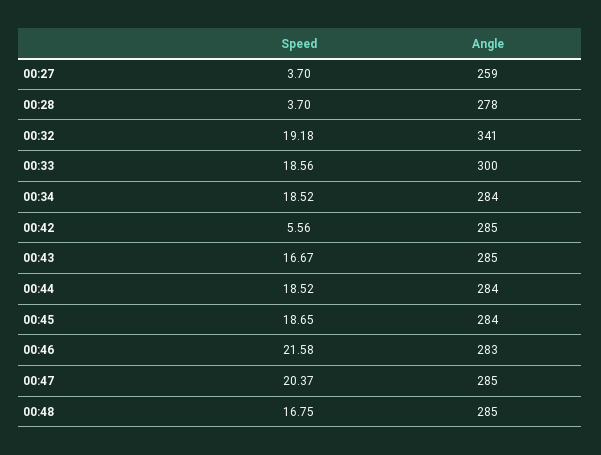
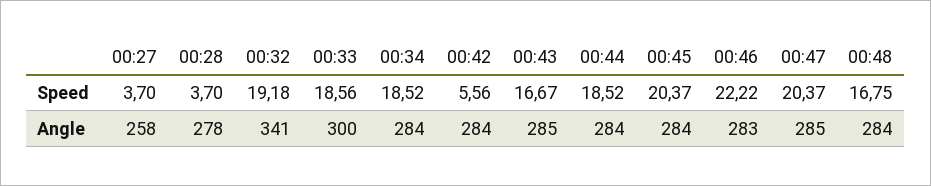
  {
    "Speed": {
      "00:27": 3.7,
      "00:28": 3.7,
      "00:32": 19.18,
      "00:33": 18.56,
      "00:34": 18.52,
      "00:42": 5.56,
      "00:43": 16.67,
      "00:44": 18.52,
-     "00:45": 18.65,
+     "00:45": 20.37,
-     "00:46": 21.58,
+     "00:46": 22.22,
      "00:47": 20.37,
      "00:48": 16.75
    },
    "Angle": {
-     "00:27": 259,
+     "00:27": 258,
      "00:28": 278,
      "00:32": 341,
      "00:33": 300,
      "00:34": 284,
-     "00:42": 285,
+     "00:42": 284,
      "00:43": 285,
      "00:44": 284,
      "00:45": 284,
      "00:46": 283,
      "00:47": 285,
-     "00:48": 285
+     "00:48": 284
    }
  }

